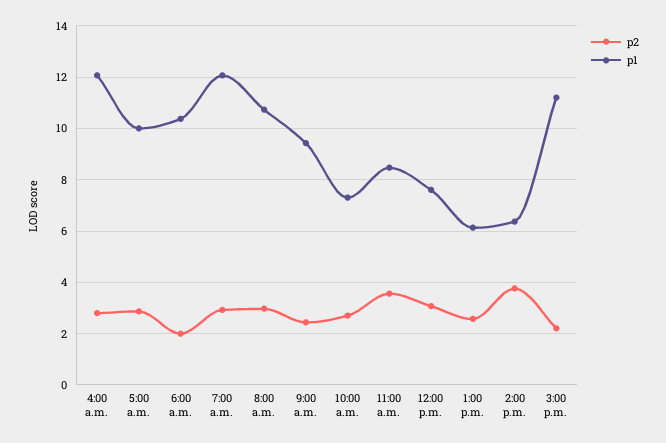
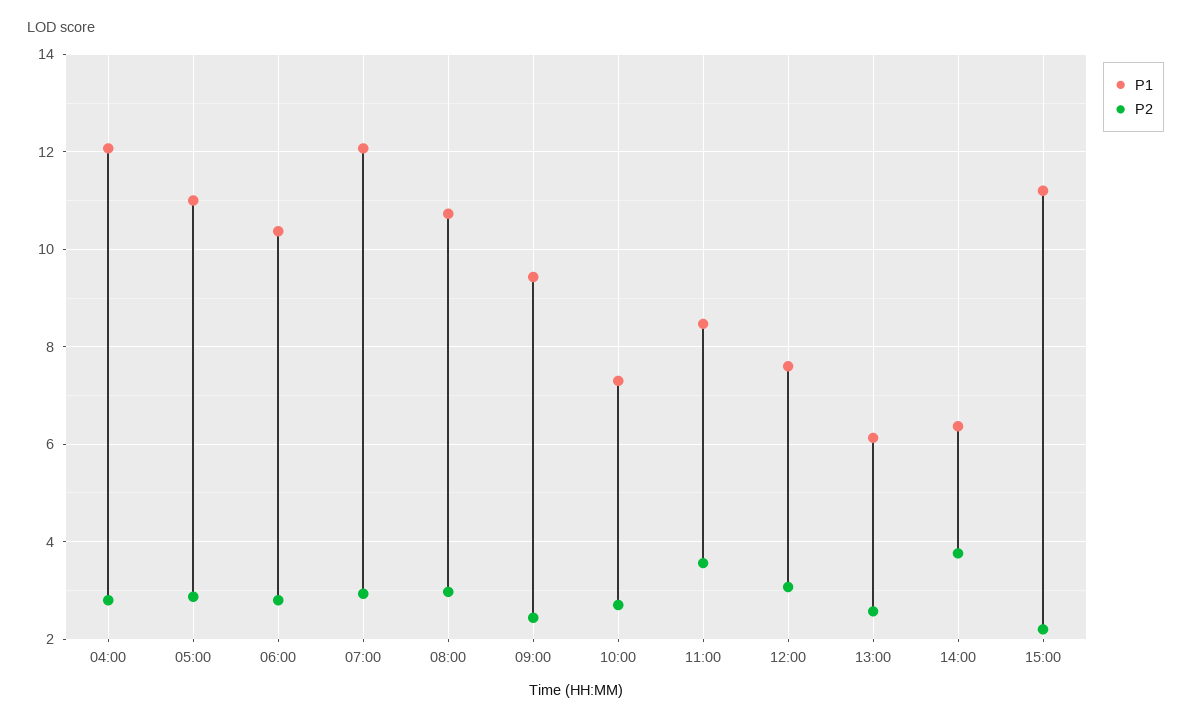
  {
    "p2": {
      "4:00 a.m.": 2.8,
      "5:00 a.m.": 2.8,
-     "6:00 a.m.": 2,
+     "6:00 a.m.": 2.8,
      "7:00 a.m.": 3,
      "8:00 a.m.": 3,
      "9:00 a.m.": 2.4,
      "10:00 a.m.": 2.8,
      "11:00 a.m.": 3.6,
      "12:00 p.m.": 3,
      "1:00 p.m.": 2.6,
      "2:00 p.m.": 3.8,
      "3:00 p.m.": 2.2
    },
    "p1": {
      "4:00 a.m.": 12,
-     "5:00 a.m.": 10,
+     "5:00 a.m.": 11,
      "6:00 a.m.": 10.4,
      "7:00 a.m.": 12,
      "8:00 a.m.": 10.8,
      "9:00 a.m.": 9.4,
      "10:00 a.m.": 7.4,
      "11:00 a.m.": 8.4,
      "12:00 p.m.": 7.6,
      "1:00 p.m.": 6.2,
      "2:00 p.m.": 6.4,
      "3:00 p.m.": 11.2
    }
  }

